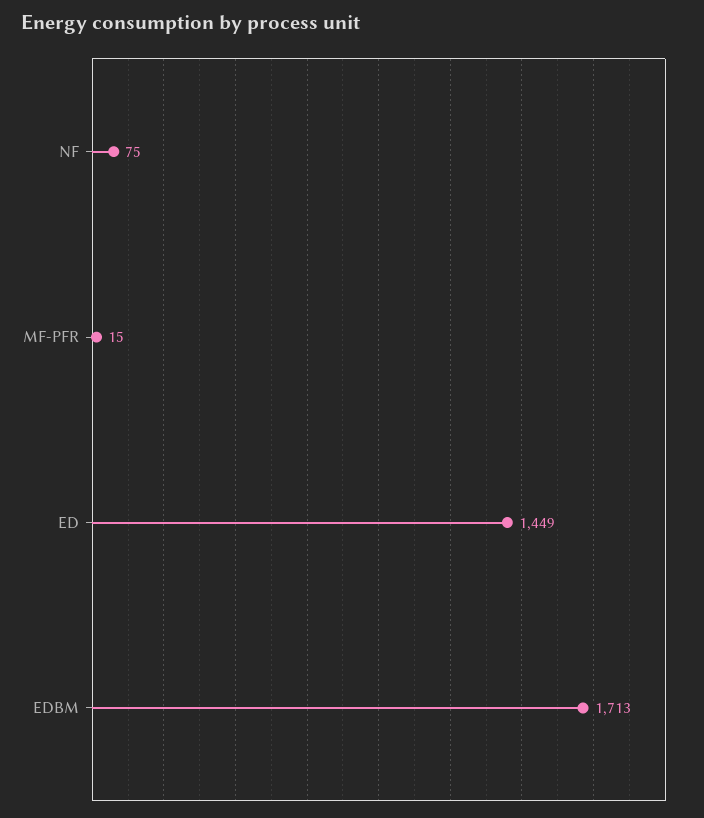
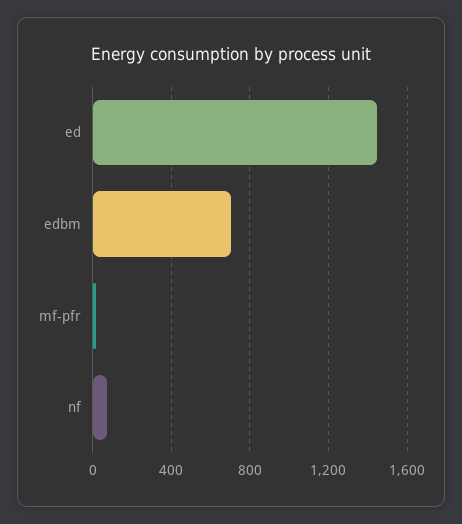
  {
    "NF": 75,
    "MF-PFR": 15,
    "ED": 1449,
-   "EDBM": 1713
+   "EDBM": 700
  }

